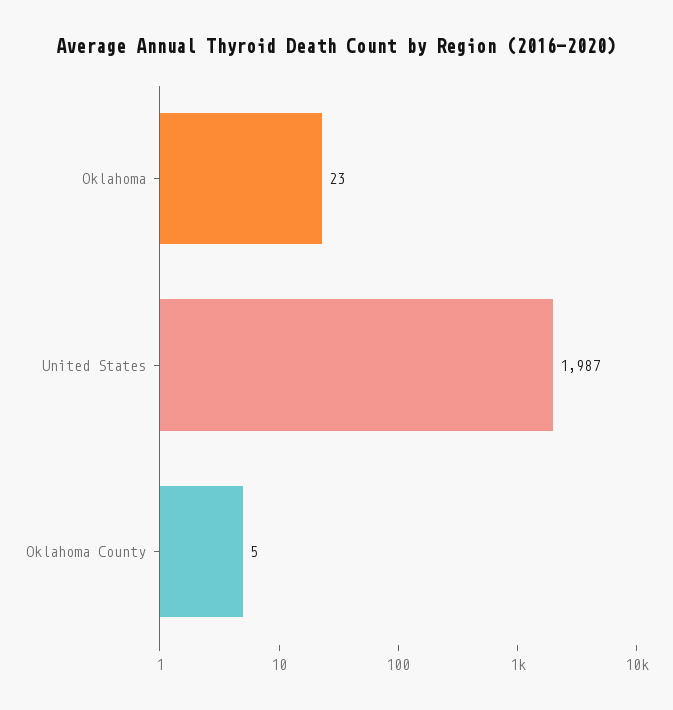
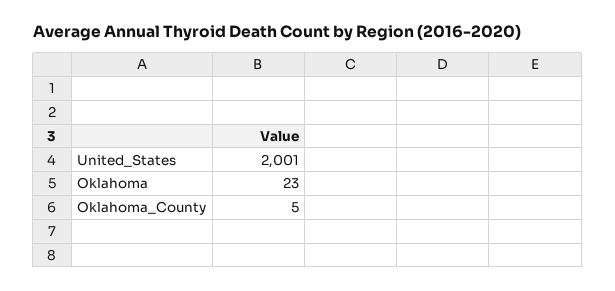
  {
    "Oklahoma": 23,
-   "United States": 1987,
+   "United States": 2001,
    "Oklahoma County": 5
  }

